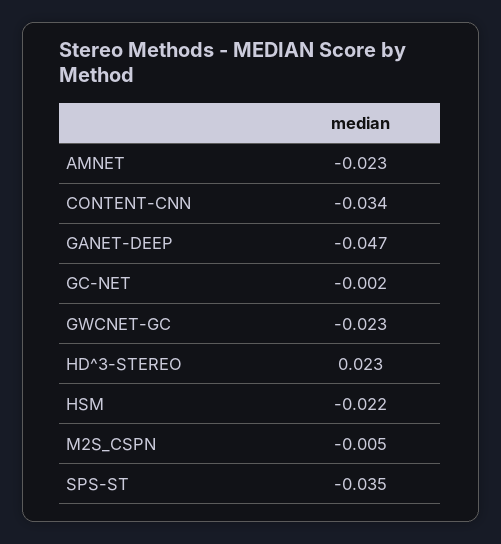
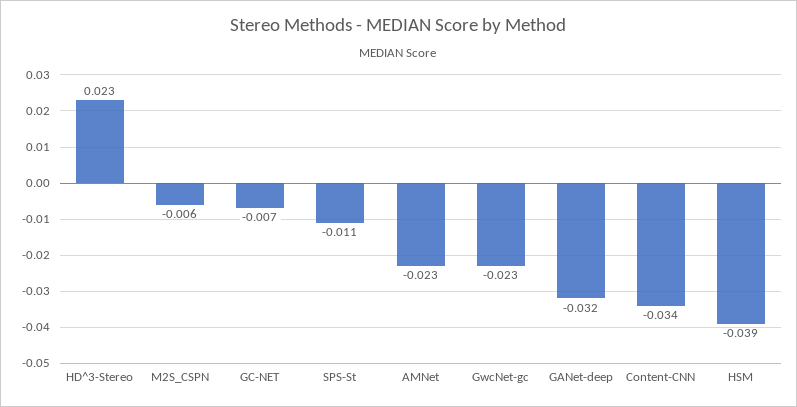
  {
    "AMNET": -0.023,
    "CONTENT-CNN": -0.034,
-   "GANET-DEEP": -0.047,
+   "GANET-DEEP": -0.032,
-   "GC-NET": -0.002,
+   "GC-NET": -0.007,
    "GWCNET-GC": -0.023,
    "HD^3-STEREO": 0.023,
-   "HSM": -0.022,
+   "HSM": -0.039,
-   "M2S_CSPN": -0.005,
+   "M2S_CSPN": -0.006,
-   "SPS-ST": -0.035
+   "SPS-ST": -0.011
  }

